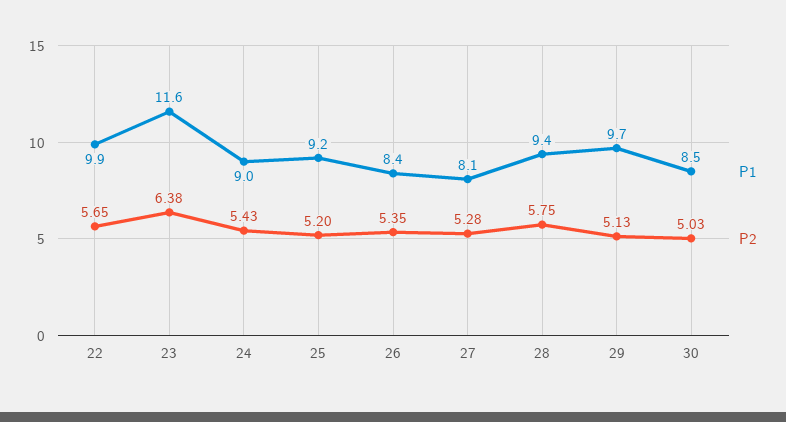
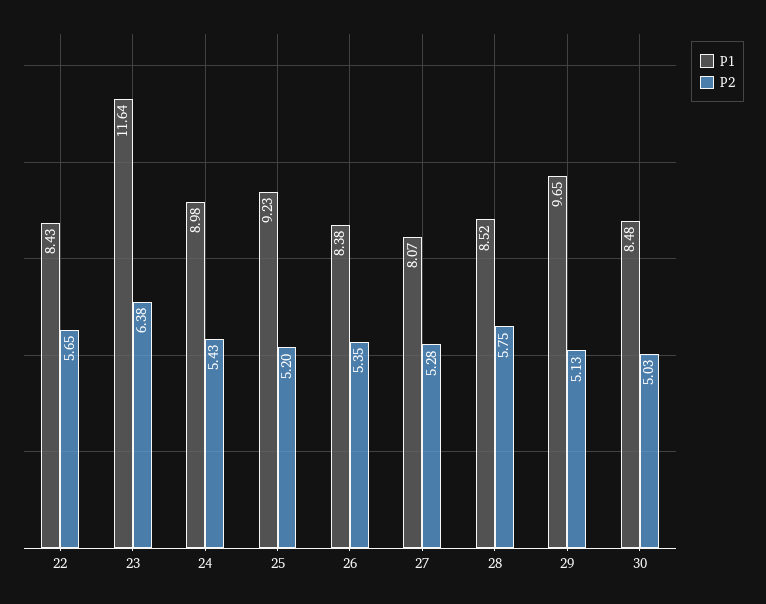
  {
    "P1": {
-     "22": 9.9,
+     "22": 8.43,
      "23": 11.64,
      "24": 8.98,
      "25": 9.23,
      "26": 8.38,
      "27": 8.07,
-     "28": 9.4,
+     "28": 8.52,
      "29": 9.65,
      "30": 8.48
    },
    "P2": {
      "22": 5.65,
      "23": 6.38,
      "24": 5.43,
      "25": 5.2,
      "26": 5.35,
      "27": 5.28,
      "28": 5.75,
      "29": 5.13,
      "30": 5.03
    }
  }

